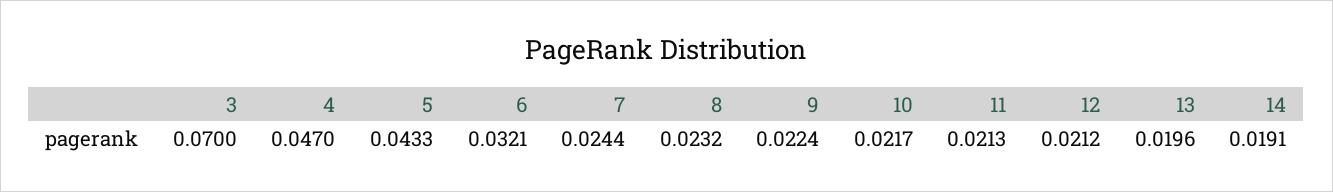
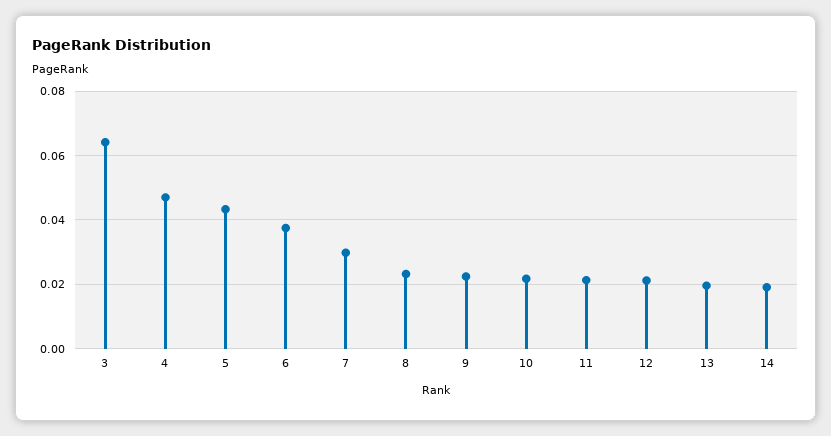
  {
-   "3": 0.07,
+   "3": 0.064,
    "4": 0.047,
    "5": 0.0433,
-   "6": 0.0321,
+   "6": 0.038,
-   "7": 0.0244,
+   "7": 0.03,
    "8": 0.0232,
    "9": 0.0224,
    "10": 0.0217,
    "11": 0.0213,
    "12": 0.0212,
    "13": 0.0196,
    "14": 0.0191
  }

